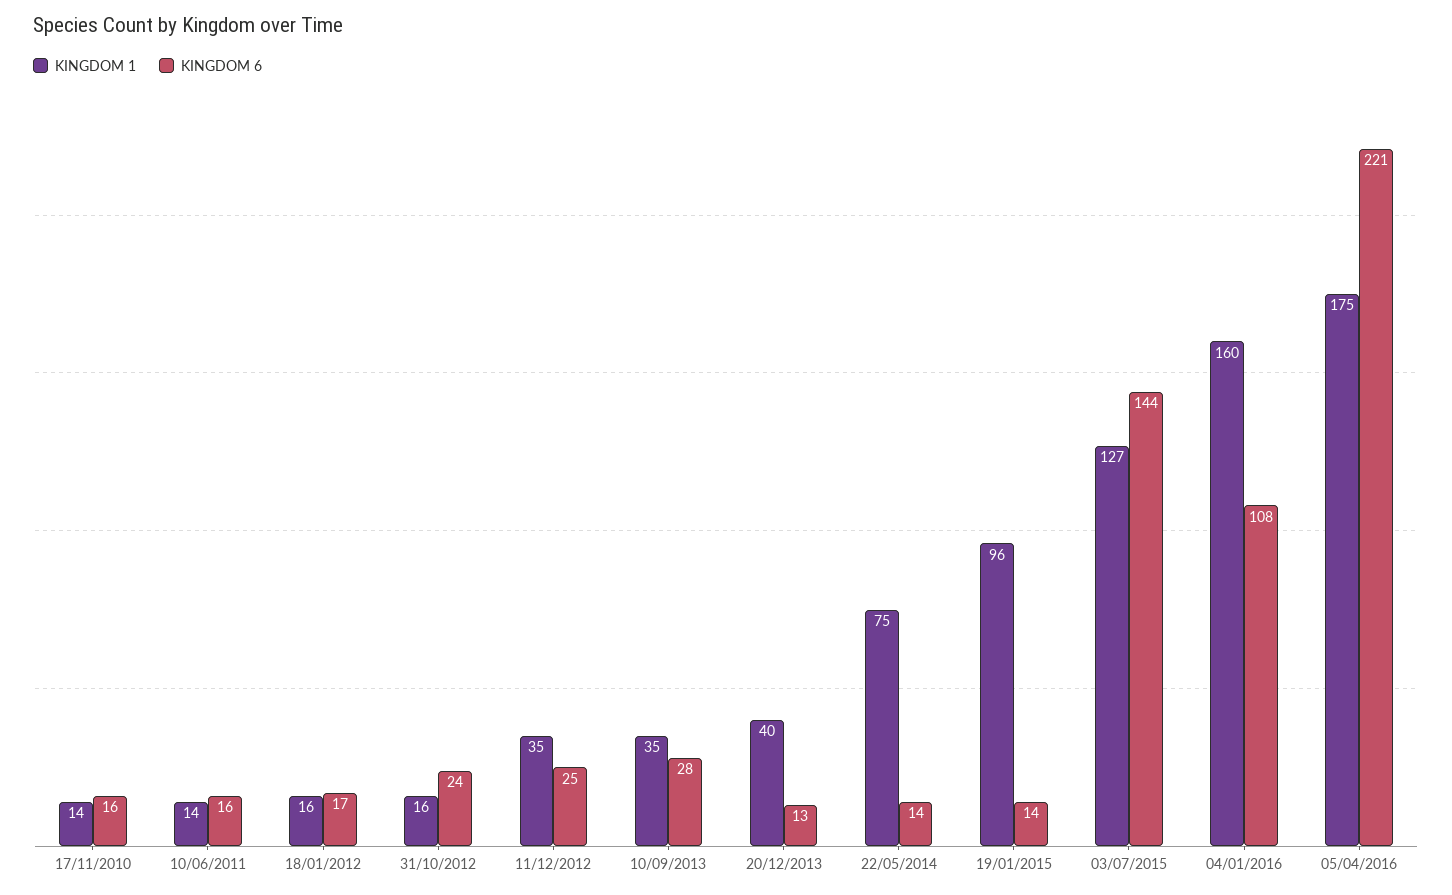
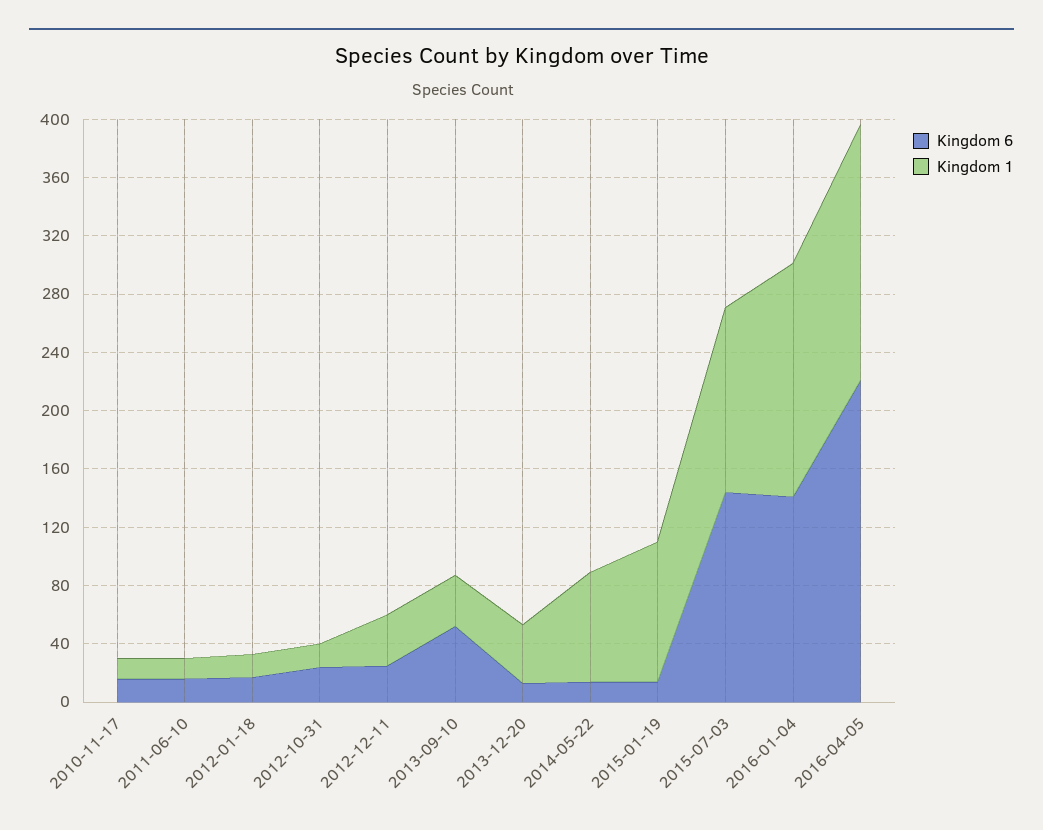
  {
    "KINGDOM 1": {
      "17/11/2010": 14,
      "10/06/2011": 14,
      "18/01/2012": 16,
      "31/10/2012": 16,
      "11/12/2012": 35,
      "10/09/2013": 35,
      "20/12/2013": 40,
      "22/05/2014": 75,
      "19/01/2015": 96,
      "03/07/2015": 127,
      "04/01/2016": 160,
      "05/04/2016": 175
    },
    "KINGDOM 6": {
      "17/11/2010": 16,
      "10/06/2011": 16,
      "18/01/2012": 17,
      "31/10/2012": 24,
      "11/12/2012": 25,
-     "10/09/2013": 28,
+     "10/09/2013": 50,
      "20/12/2013": 13,
      "22/05/2014": 14,
      "19/01/2015": 14,
      "03/07/2015": 144,
-     "04/01/2016": 108,
+     "04/01/2016": 140,
      "05/04/2016": 221
    }
  }

